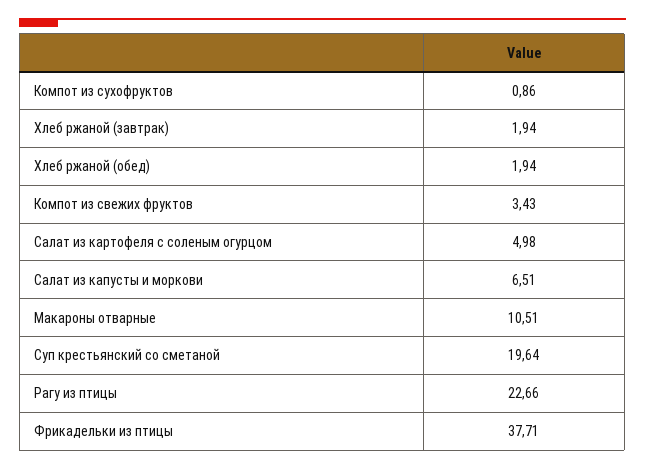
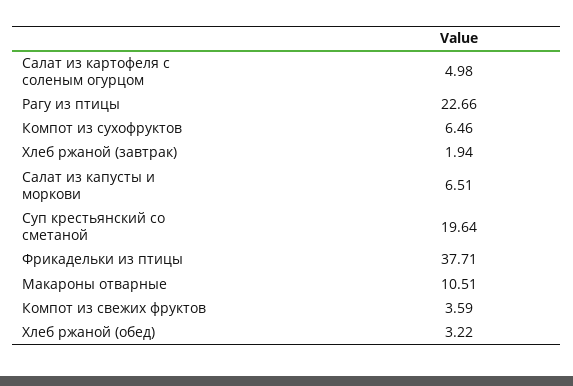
  {
-   "Компот из сухофруктов": 0.86,
+   "Компот из сухофруктов": 6.46,
    "Хлеб ржаной (завтрак)": 1.94,
-   "Хлеб ржаной (обед)": 1.94,
+   "Хлеб ржаной (обед)": 3.22,
-   "Компот из свежих фруктов": 3.43,
+   "Компот из свежих фруктов": 3.59,
    "Салат из картофеля с соленым огурцом": 4.98,
    "Салат из капусты и моркови": 6.51,
    "Макароны отварные": 10.51,
    "Суп крестьянский со сметаной": 19.64,
    "Рагу из птицы": 22.66,
    "Фрикадельки из птицы": 37.71
  }

